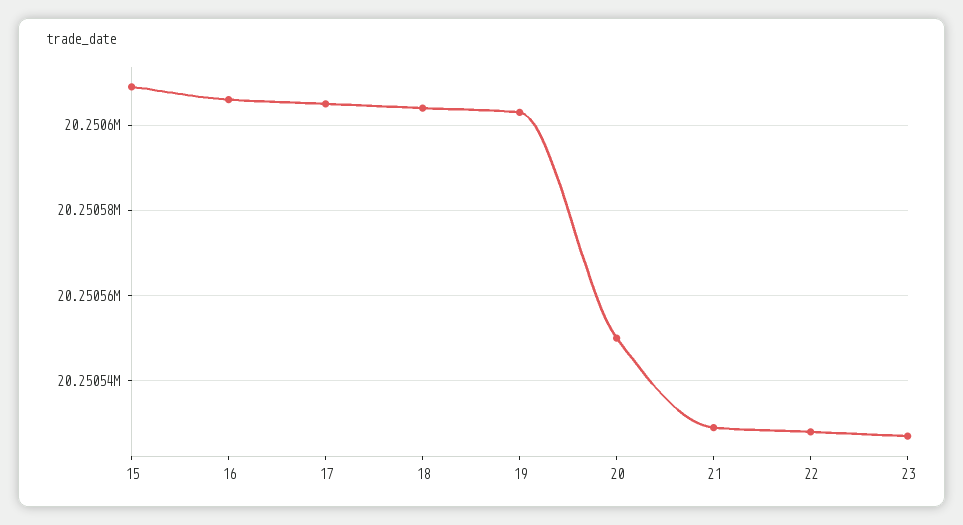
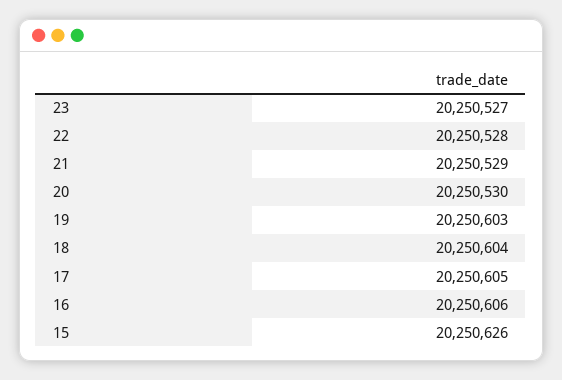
  {
-   "15": 20250610,
+   "15": 20250626,
    "16": 20250606,
    "17": 20250605,
    "18": 20250604,
    "19": 20250603,
-   "20": 20250550,
+   "20": 20250530,
    "21": 20250529,
    "22": 20250528,
    "23": 20250527
  }

